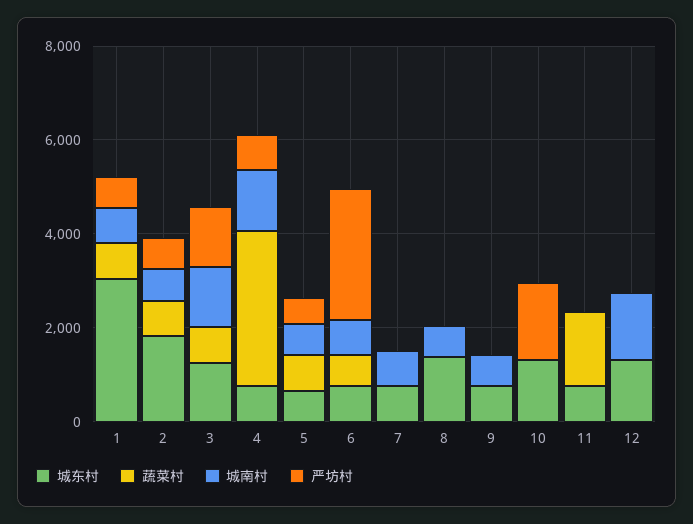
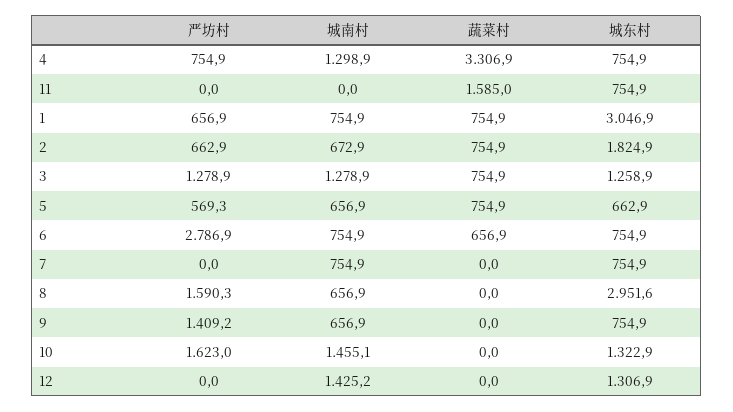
  {
    "城东村": {
      "1": 3046.9,
      "2": 1824.9,
      "3": 1258.9,
      "4": 754.9,
      "5": 662.9,
      "6": 754.9,
      "7": 754.9,
-     "8": 1500,
+     "8": 2951.6,
      "9": 754.9,
      "10": 1322.9,
      "11": 754.9,
      "12": 1306.9
    },
    "蔬菜村": {
      "1": 754.9,
      "2": 754.9,
      "3": 754.9,
      "4": 3306.9,
      "5": 754.9,
      "6": 656.9,
      "7": 0,
      "8": 0,
      "9": 0,
      "10": 0,
      "11": 1585,
      "12": 0
    },
    "城南村": {
      "1": 754.9,
      "2": 672.9,
      "3": 1278.9,
      "4": 1298.9,
      "5": 656.9,
      "6": 754.9,
      "7": 754.9,
      "8": 656.9,
      "9": 656.9,
-     "10": 0,
+     "10": 1455.1,
      "11": 0,
      "12": 1425.2
    },
    "严坊村": {
      "1": 656.9,
      "2": 662.9,
      "3": 1278.9,
      "4": 754.9,
      "5": 569.3,
      "6": 2786.9,
      "7": 0,
-     "8": 0,
+     "8": 1590.3,
-     "9": 0,
+     "9": 1409.2,
      "10": 1623,
      "11": 0,
      "12": 0
    }
  }

